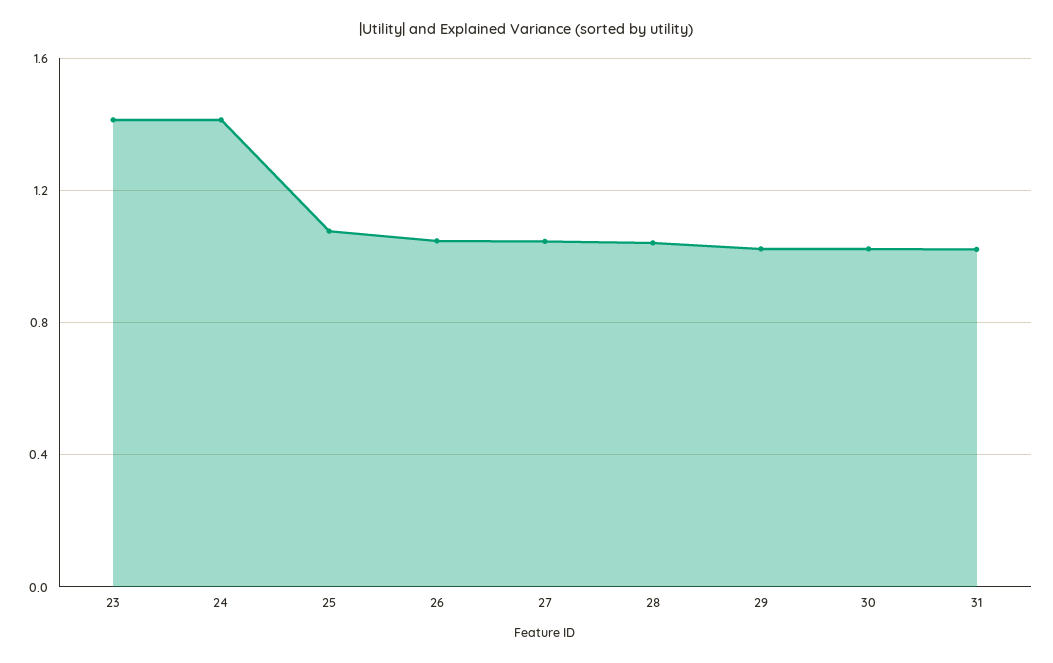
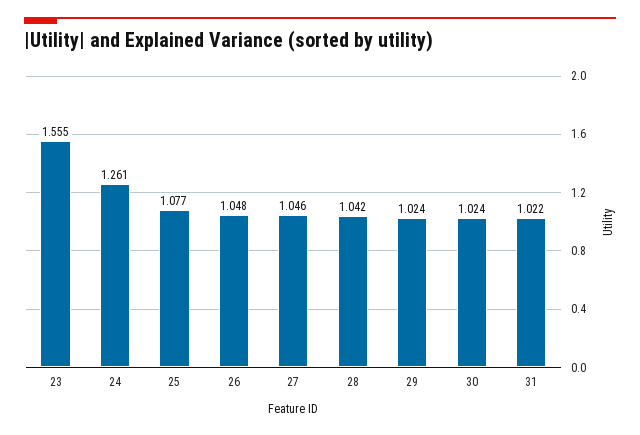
  {
-   "23": 1.4,
+   "23": 1.555,
-   "24": 1.4,
+   "24": 1.261,
    "25": 1.077,
    "26": 1.048,
    "27": 1.046,
    "28": 1.042,
    "29": 1.024,
    "30": 1.024,
    "31": 1.022
  }

